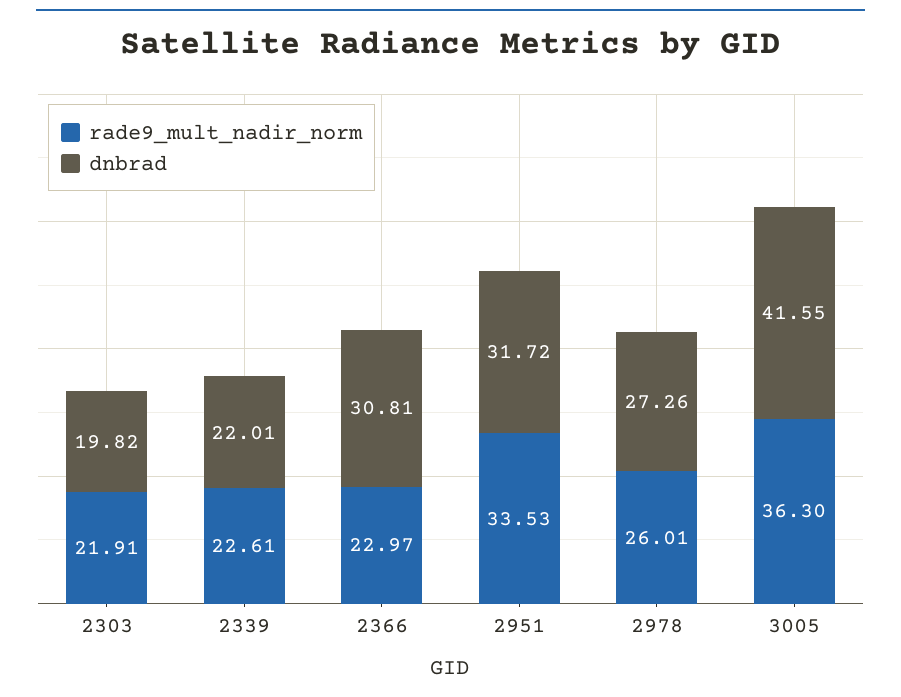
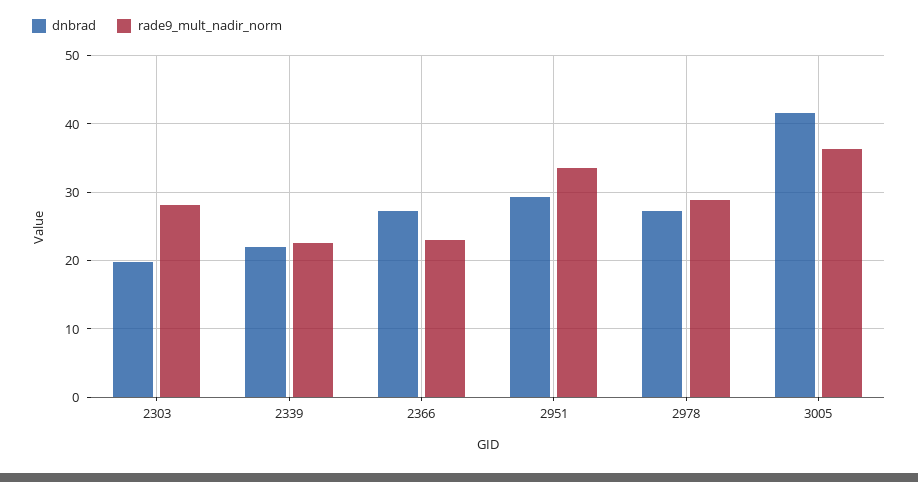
  {
    "rade9_mult_nadir_norm": {
-     "2303": 21.91,
+     "2303": 28,
      "2339": 22.61,
      "2366": 22.97,
      "2951": 33.53,
-     "2978": 26.01,
+     "2978": 29,
      "3005": 36.3
    },
    "dnbrad": {
      "2303": 19.82,
      "2339": 22.01,
-     "2366": 30.81,
+     "2366": 27,
-     "2951": 31.72,
+     "2951": 29,
      "2978": 27.26,
      "3005": 41.55
    }
  }

